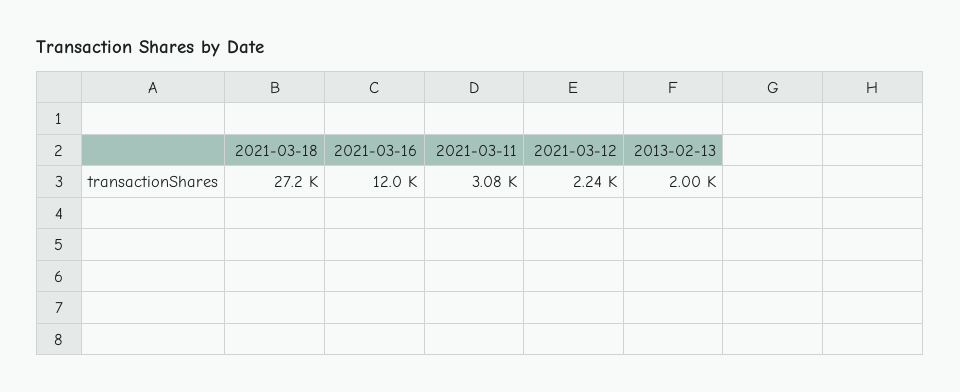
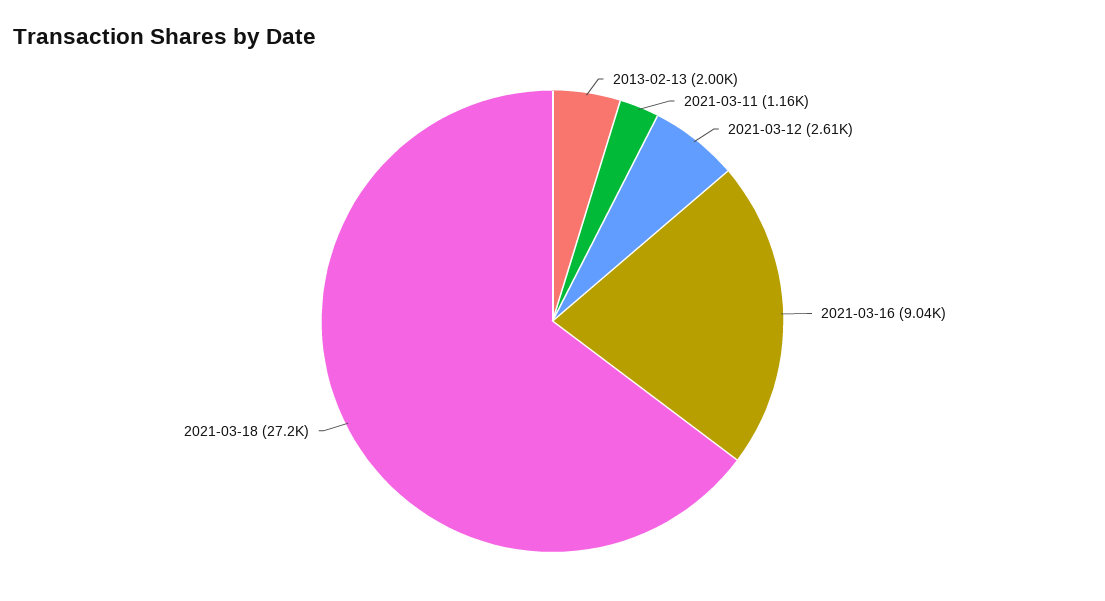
  {
    "2021-03-18": 27200,
-   "2021-03-16": 12000,
+   "2021-03-16": 9040,
-   "2021-03-11": 3080,
+   "2021-03-11": 1160,
-   "2021-03-12": 2240,
+   "2021-03-12": 2610,
    "2013-02-13": 2000
  }

